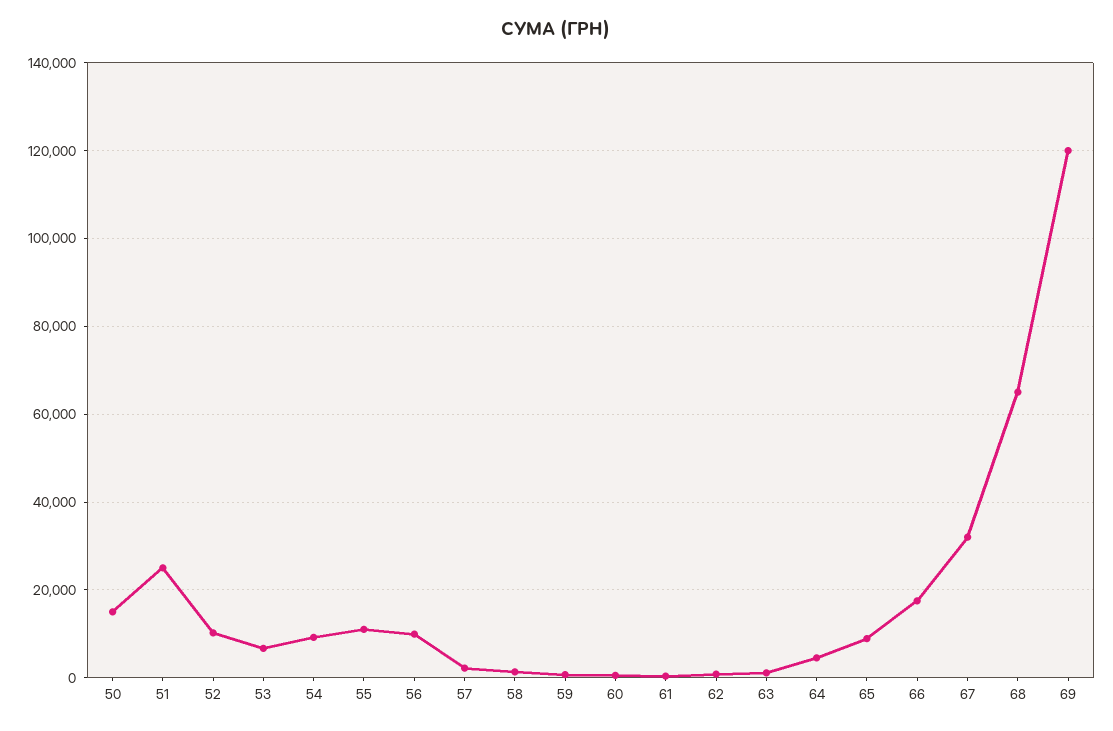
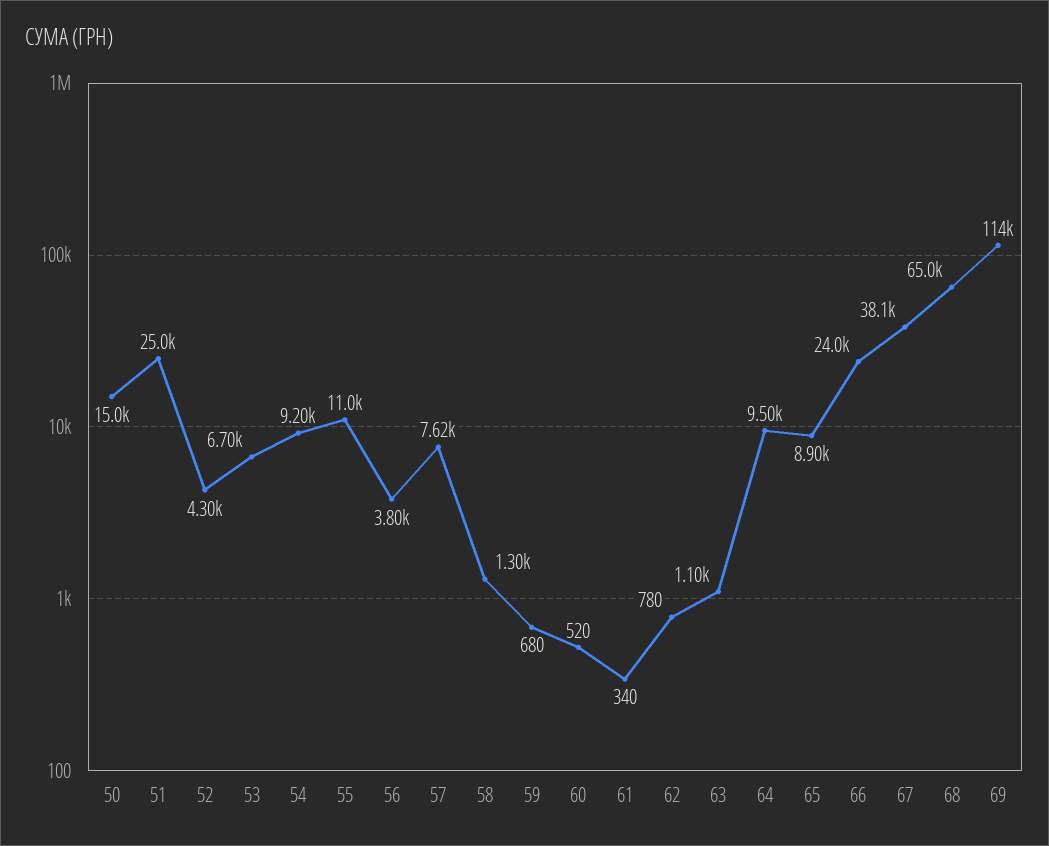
  {
    "50": 15000,
    "51": 25000,
-   "52": 10000,
+   "52": 4300,
    "53": 6700,
    "54": 9200,
    "55": 11000,
-   "56": 10000,
+   "56": 3800,
-   "57": 2000,
+   "57": 7620,
    "58": 1300,
    "59": 680,
    "60": 520,
    "61": 340,
    "62": 780,
    "63": 1100,
-   "64": 4000,
+   "64": 9500,
    "65": 8900,
-   "66": 18000,
+   "66": 24000,
-   "67": 32000,
+   "67": 38100,
    "68": 65000,
-   "69": 120000
+   "69": 114000
  }

